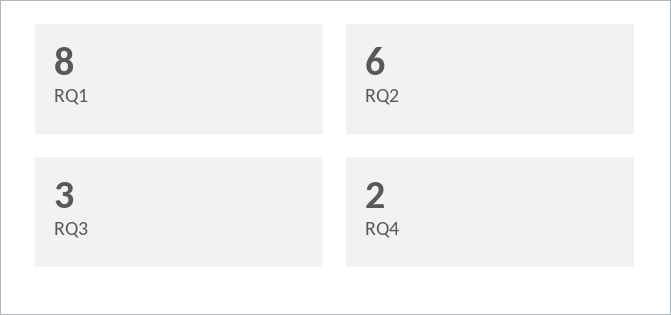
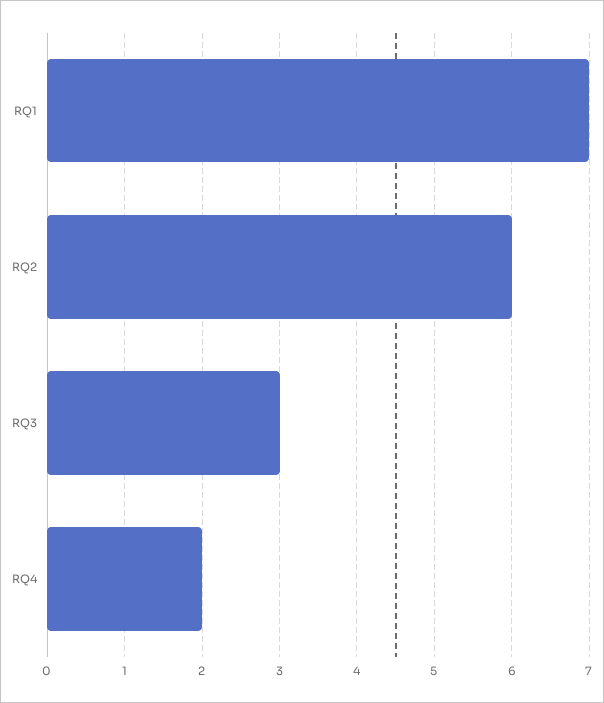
  {
-   "RQ1": 8,
+   "RQ1": 7,
    "RQ2": 6,
    "RQ3": 3,
    "RQ4": 2
  }

